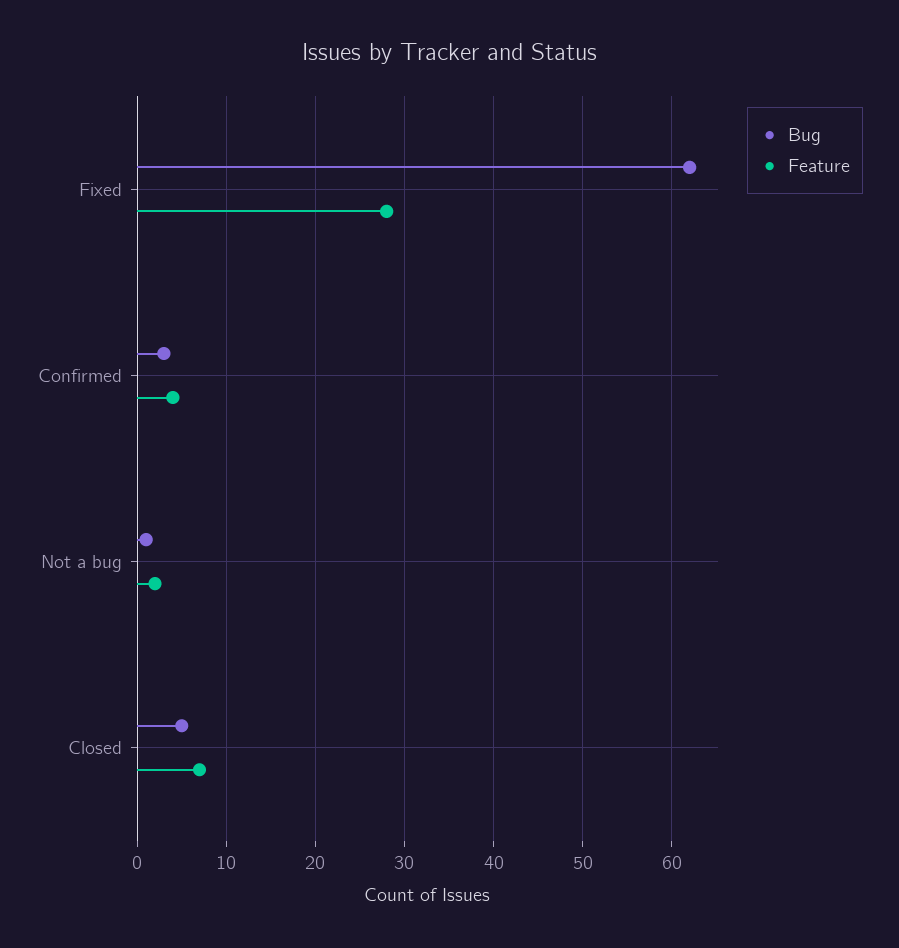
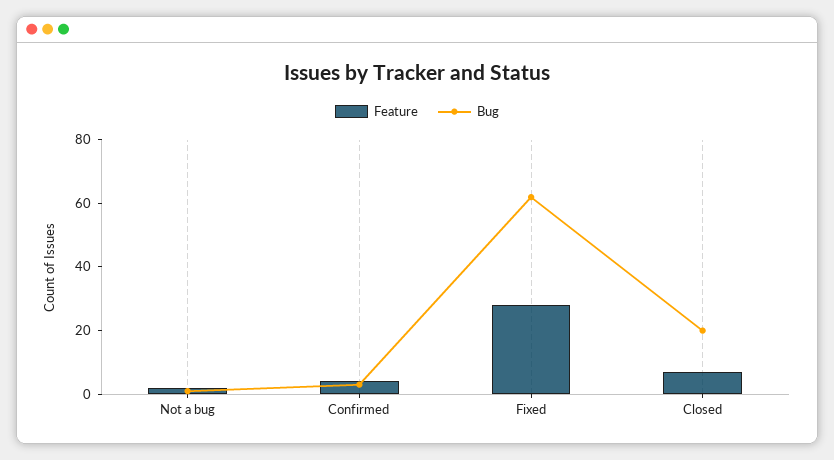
  {
    "Bug": {
      "Fixed": 62,
      "Confirmed": 3,
      "Not a bug": 1,
-     "Closed": 5
+     "Closed": 20
    },
    "Feature": {
      "Fixed": 28,
      "Confirmed": 4,
      "Not a bug": 2,
      "Closed": 7
    }
  }

